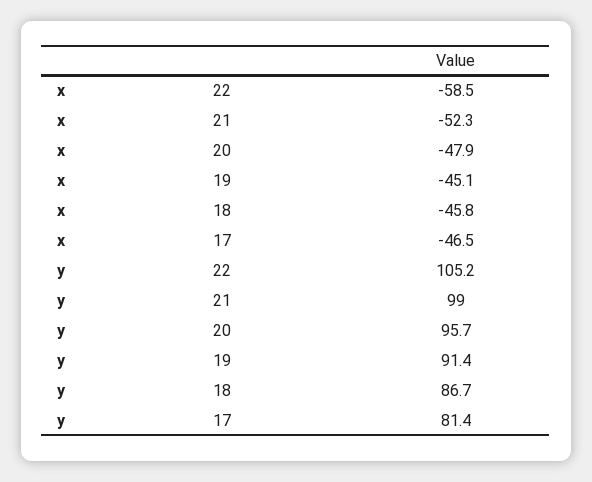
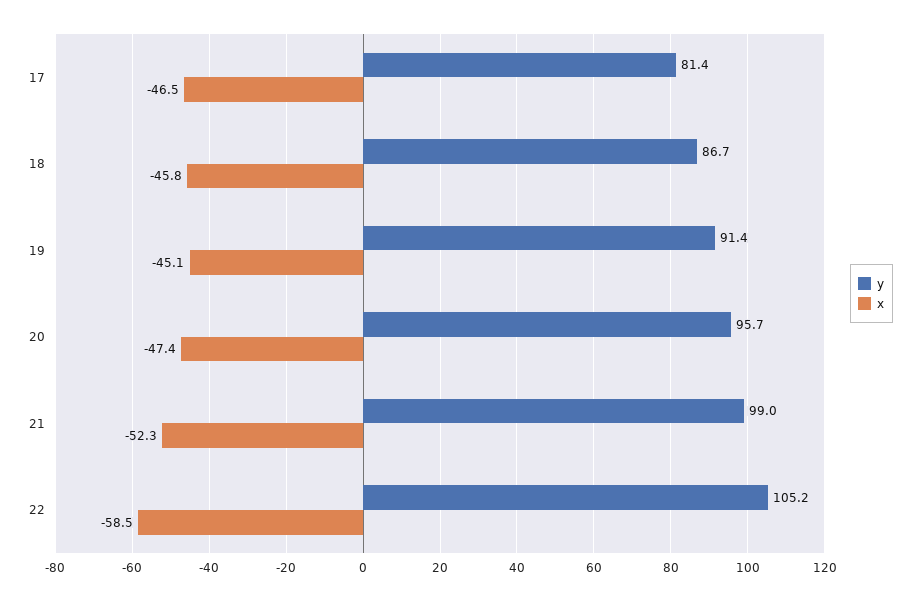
  {
    "x": {
      "22": -58.5,
      "21": -52.3,
-     "20": -47.9,
+     "20": -47.4,
      "19": -45.1,
      "18": -45.8,
      "17": -46.5
    },
    "y": {
      "22": 105.2,
      "21": 99,
      "20": 95.7,
      "19": 91.4,
      "18": 86.7,
      "17": 81.4
    }
  }

